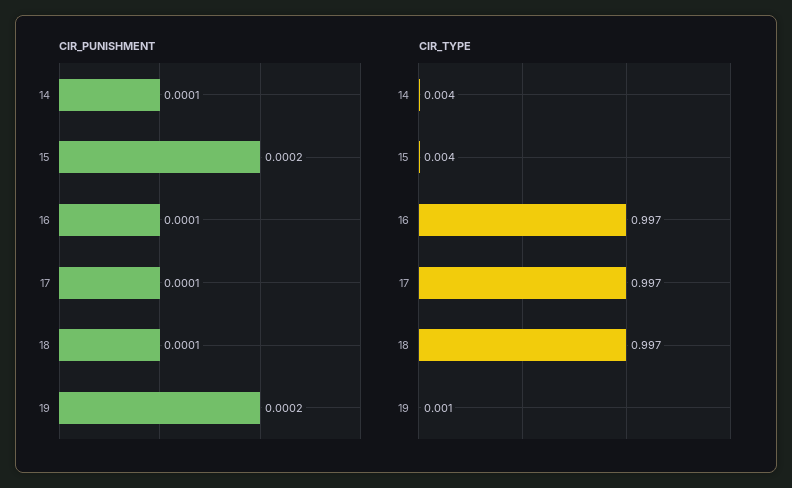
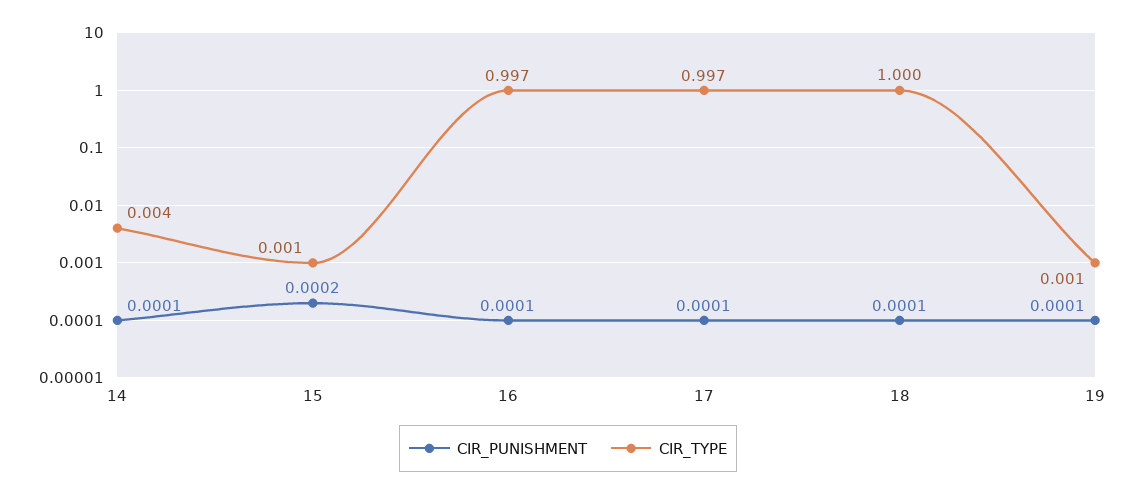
  {
    "CIR_PUNISHMENT": {
      "14": 0.0001,
      "15": 0.0002,
      "16": 0.0001,
      "17": 0.0001,
      "18": 0.0001,
-     "19": 0.0002
+     "19": 0.0001
    },
    "CIR_TYPE": {
      "14": 0.004,
-     "15": 0.004,
+     "15": 0.001,
      "16": 0.997,
      "17": 0.997,
-     "18": 0.997,
+     "18": 1,
      "19": 0.001
    }
  }

